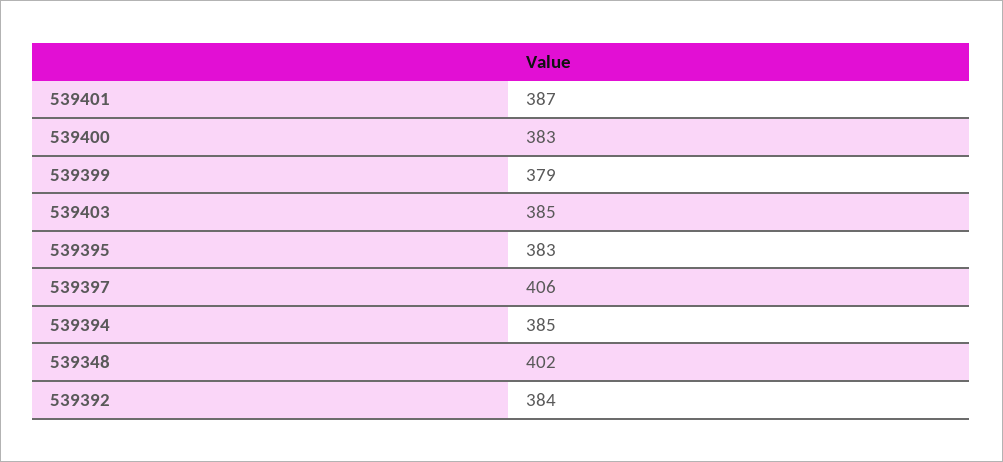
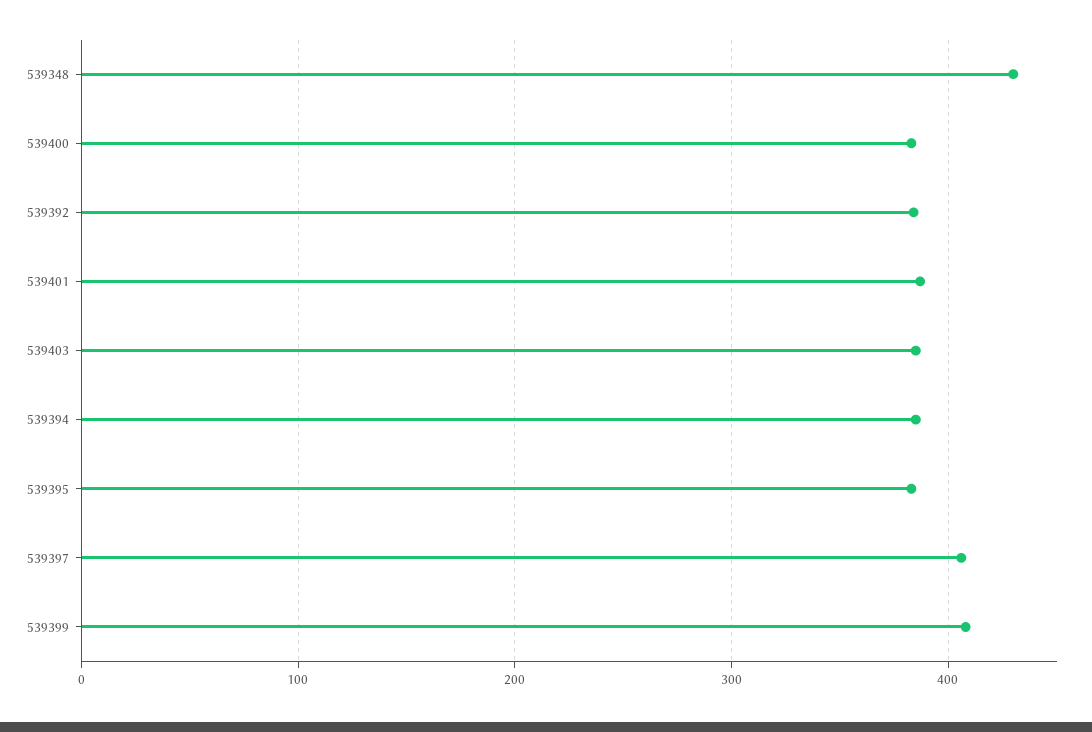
  {
    "539401": 387,
    "539400": 383,
-   "539399": 379,
+   "539399": 410,
    "539403": 385,
    "539395": 383,
    "539397": 406,
    "539394": 385,
-   "539348": 402,
+   "539348": 430,
    "539392": 384
  }

